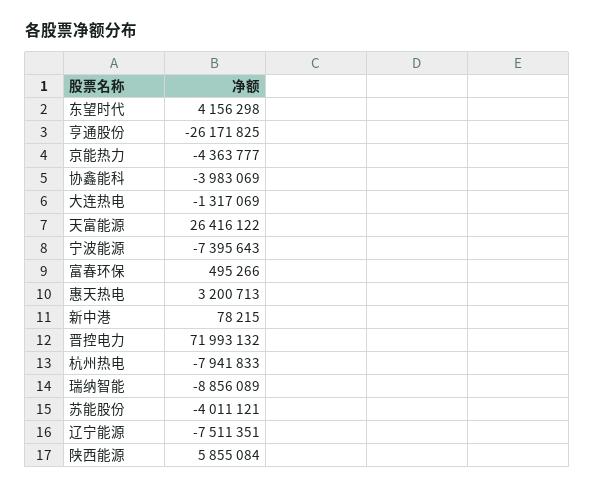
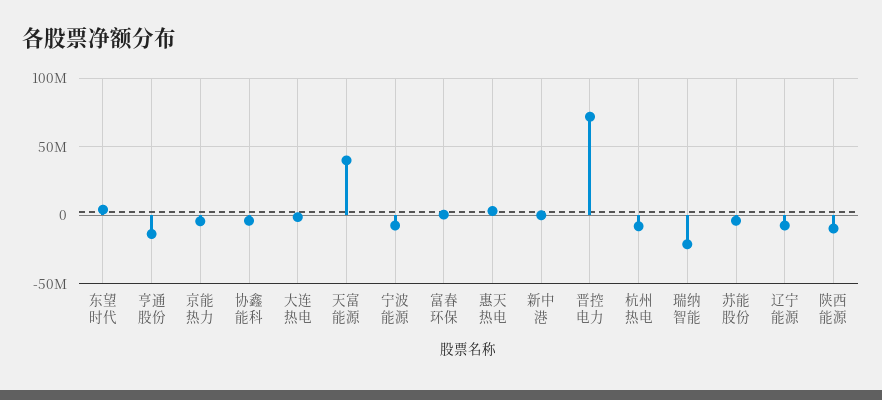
  {
    "东望时代": 4156298,
-   "亨通股份": -26171825,
+   "亨通股份": -15000000,
    "京能热力": -4363777,
    "协鑫能科": -3983069,
    "大连热电": -1317069,
-   "天富能源": 26416122,
+   "天富能源": 40000000,
    "宁波能源": -7395643,
    "富春环保": 495266,
    "惠天热电": 3200713,
    "新中港": 78215,
    "晋控电力": 71993132,
    "杭州热电": -7941833,
-   "瑞纳智能": -8856089,
+   "瑞纳智能": -20000000,
    "苏能股份": -4011121,
    "辽宁能源": -7511351,
-   "陕西能源": 5855084
+   "陕西能源": -10000000
  }

